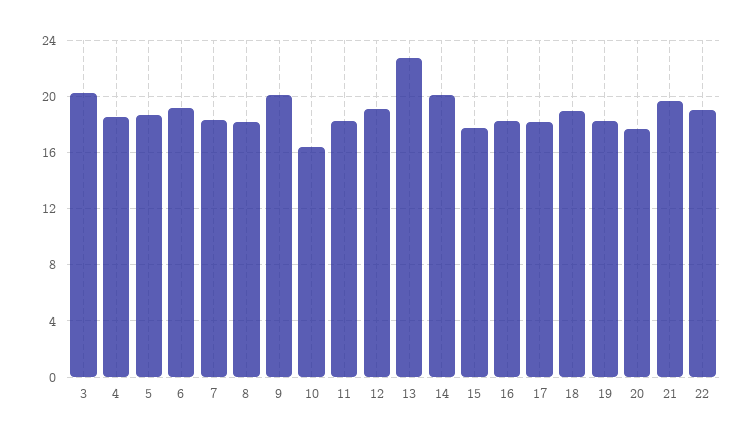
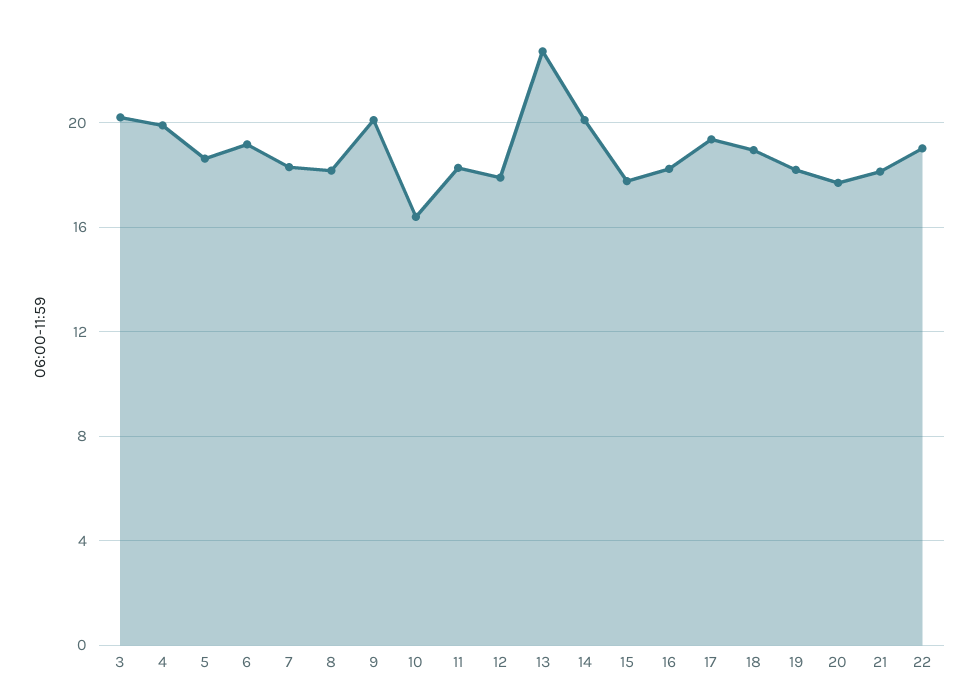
  {
    "3": 20,
-   "4": 18.5,
+   "4": 20,
    "5": 18.5,
    "6": 19,
    "7": 18.5,
    "8": 18,
    "9": 20,
    "10": 16.5,
    "11": 18.5,
-   "12": 19,
+   "12": 18,
    "13": 22.5,
    "14": 20,
    "15": 18,
    "16": 18,
-   "17": 18,
+   "17": 19.5,
    "18": 19,
    "19": 18,
    "20": 17.5,
-   "21": 19.5,
+   "21": 18,
    "22": 19
  }

